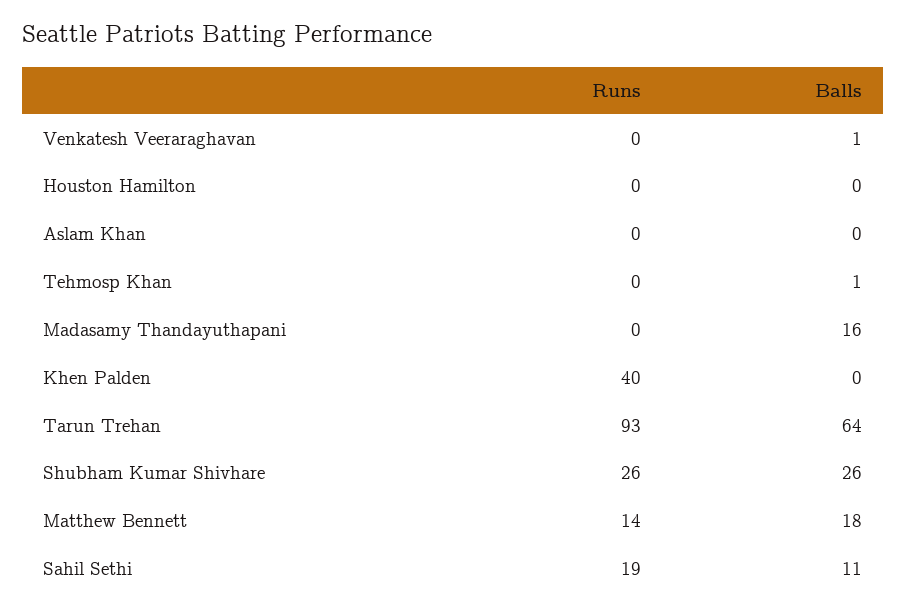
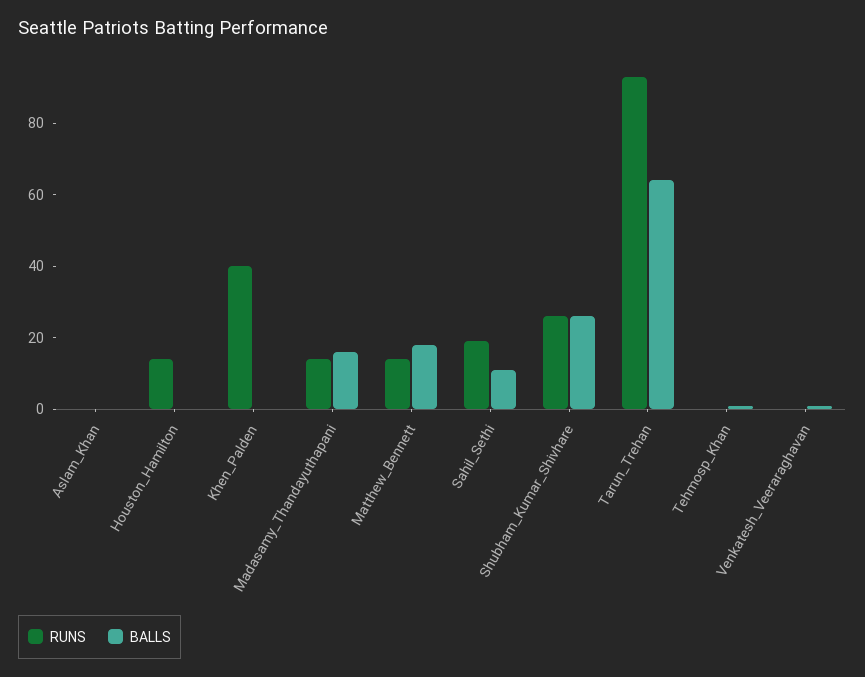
  {
    "Runs": {
      "Venkatesh Veeraraghavan": 0,
-     "Houston Hamilton": 0,
+     "Houston Hamilton": 15,
      "Aslam Khan": 0,
      "Tehmosp Khan": 0,
-     "Madasamy Thandayuthapani": 0,
+     "Madasamy Thandayuthapani": 15,
      "Khen Palden": 40,
      "Tarun Trehan": 93,
      "Shubham Kumar Shivhare": 26,
      "Matthew Bennett": 14,
      "Sahil Sethi": 19
    },
    "Balls": {
      "Venkatesh Veeraraghavan": 1,
      "Houston Hamilton": 0,
      "Aslam Khan": 0,
      "Tehmosp Khan": 1,
      "Madasamy Thandayuthapani": 16,
      "Khen Palden": 0,
      "Tarun Trehan": 64,
      "Shubham Kumar Shivhare": 26,
      "Matthew Bennett": 18,
      "Sahil Sethi": 11
    }
  }

